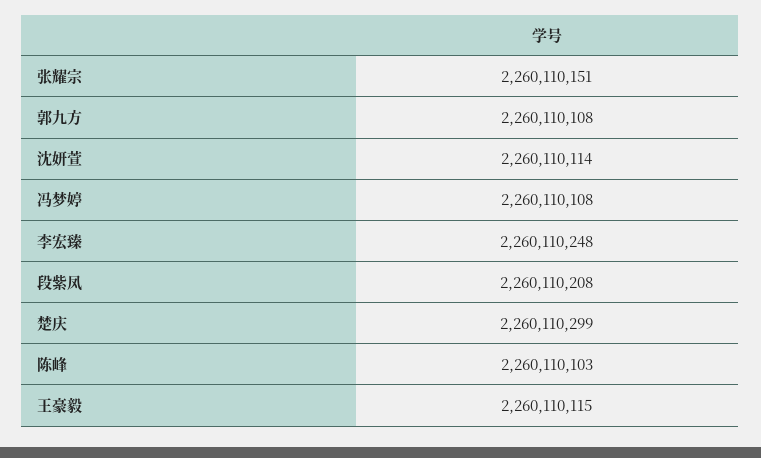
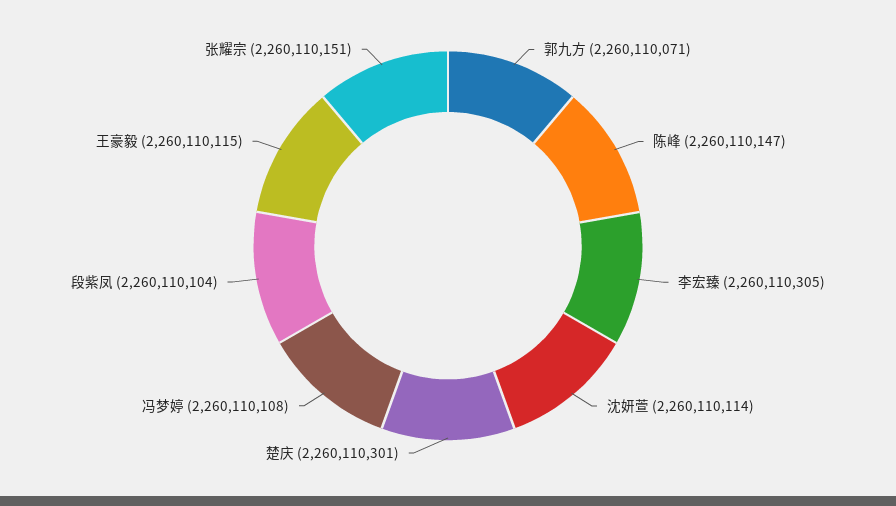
  {
    "张耀宗": 2260110151,
-   "郭九方": 2260110108,
+   "郭九方": 2260110071,
    "沈妍萱": 2260110114,
    "冯梦婷": 2260110108,
-   "李宏臻": 2260110248,
+   "李宏臻": 2260110305,
-   "段紫凤": 2260110208,
+   "段紫凤": 2260110104,
-   "楚庆": 2260110299,
+   "楚庆": 2260110301,
-   "陈峰": 2260110103,
+   "陈峰": 2260110147,
    "王豪毅": 2260110115
  }

